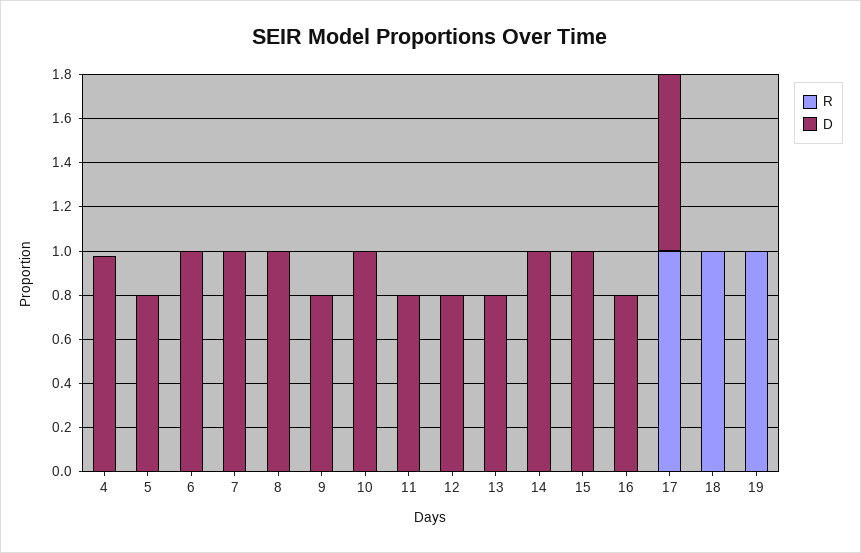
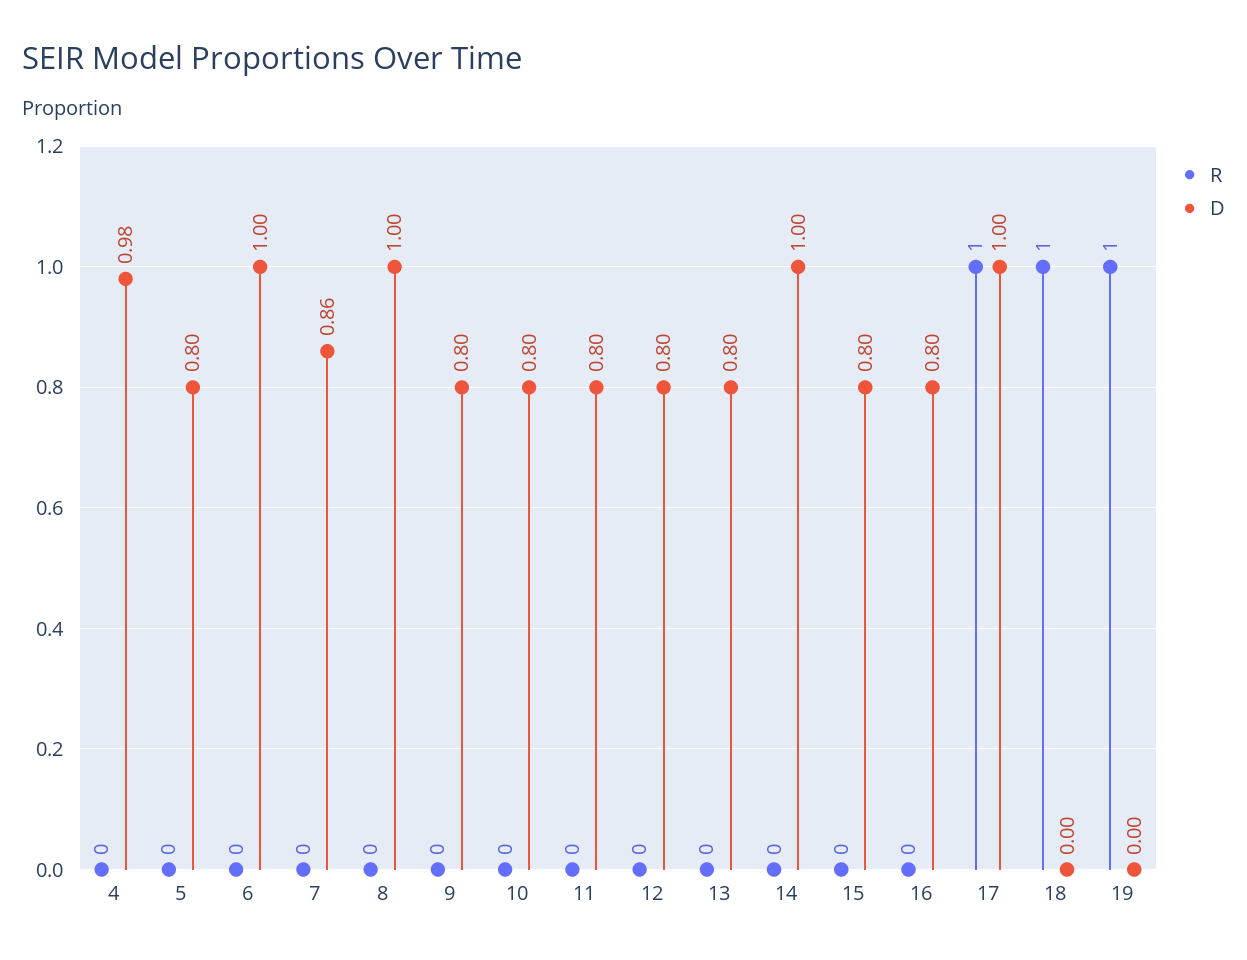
  {
    "R": {
      "4": 0,
      "5": 0,
      "6": 0,
      "7": 0,
      "8": 0,
      "9": 0,
      "10": 0,
      "11": 0,
      "12": 0,
      "13": 0,
      "14": 0,
      "15": 0,
      "16": 0,
      "17": 1,
      "18": 1,
      "19": 1
    },
    "D": {
      "4": 0.98,
      "5": 0.8,
      "6": 1,
-     "7": 1,
+     "7": 0.86,
      "8": 1,
      "9": 0.8,
-     "10": 1,
+     "10": 0.8,
      "11": 0.8,
      "12": 0.8,
      "13": 0.8,
      "14": 1,
-     "15": 1,
+     "15": 0.8,
      "16": 0.8,
-     "17": 0.8,
+     "17": 1,
      "18": 0,
      "19": 0
    }
  }

